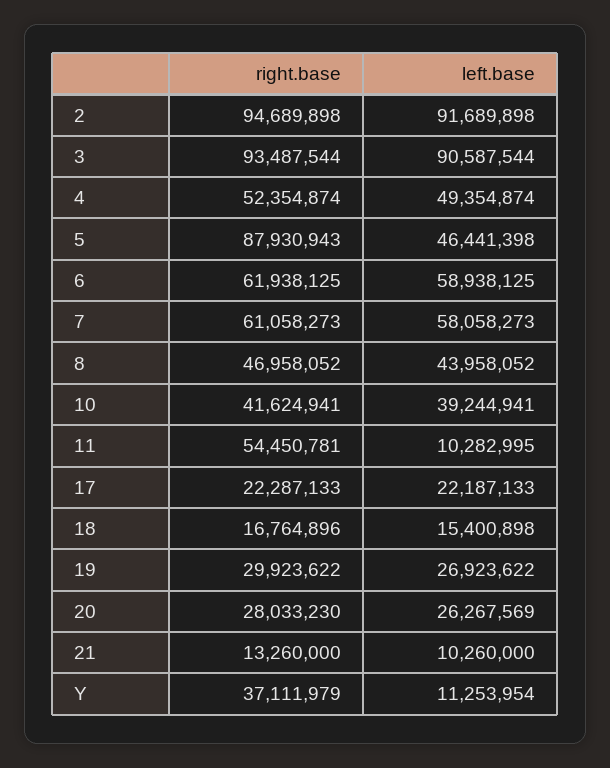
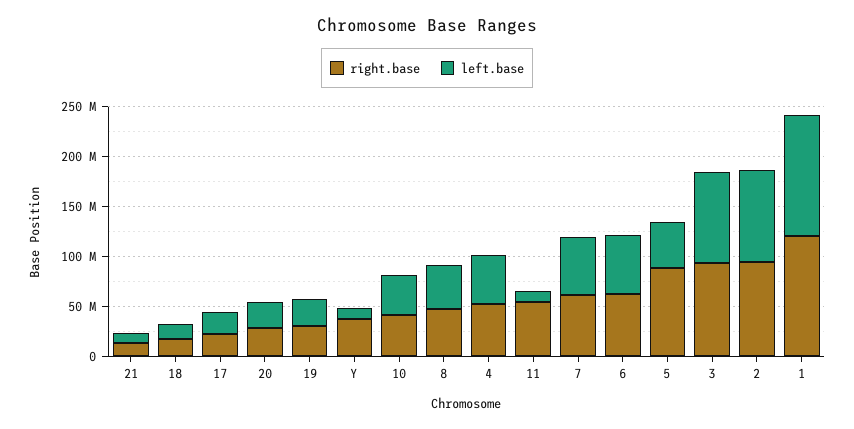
  {
    "right.base": {
      "2": 94689898,
      "3": 93487544,
      "4": 52354874,
      "5": 87930943,
      "6": 61938125,
      "7": 61058273,
      "8": 46958052,
      "10": 41624941,
      "11": 54450781,
      "17": 22287133,
      "18": 16764896,
      "19": 29923622,
      "20": 28033230,
      "21": 13260000,
-     "Y": 37111979
+     "Y": 37111979,
+     "1": 120000000
    },
    "left.base": {
      "2": 91689898,
      "3": 90587544,
      "4": 49354874,
      "5": 46441398,
      "6": 58938125,
      "7": 58058273,
      "8": 43958052,
      "10": 39244941,
      "11": 10282995,
      "17": 22187133,
      "18": 15400898,
      "19": 26923622,
      "20": 26267569,
      "21": 10260000,
-     "Y": 11253954
+     "Y": 11253954,
+     "1": 120000000
    }
  }

